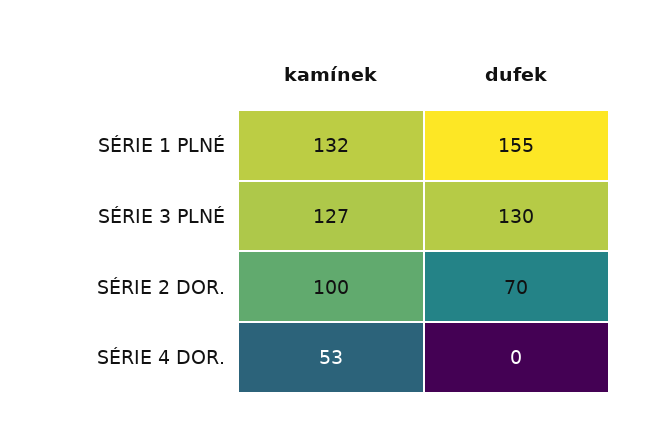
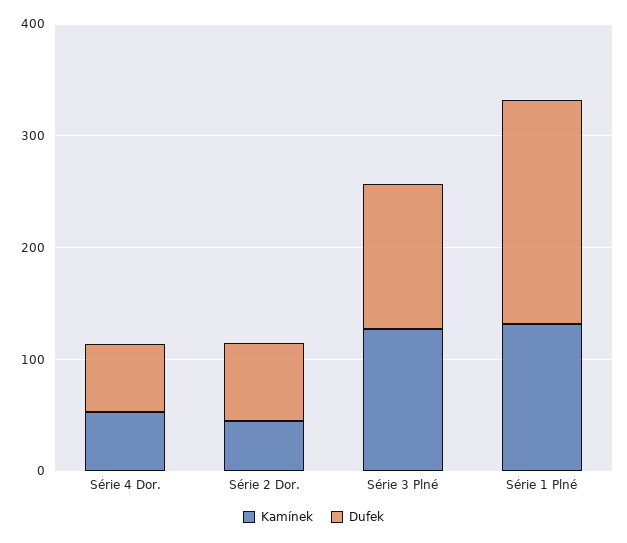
  {
    "kamínek": {
      "SÉRIE 1 PLNÉ": 132,
      "SÉRIE 3 PLNÉ": 127,
-     "SÉRIE 2 DOR.": 100,
+     "SÉRIE 2 DOR.": 40,
      "SÉRIE 4 DOR.": 53
    },
    "dufek": {
-     "SÉRIE 1 PLNÉ": 155,
+     "SÉRIE 1 PLNÉ": 200,
      "SÉRIE 3 PLNÉ": 130,
      "SÉRIE 2 DOR.": 70,
-     "SÉRIE 4 DOR.": 0
+     "SÉRIE 4 DOR.": 60
    }
  }

